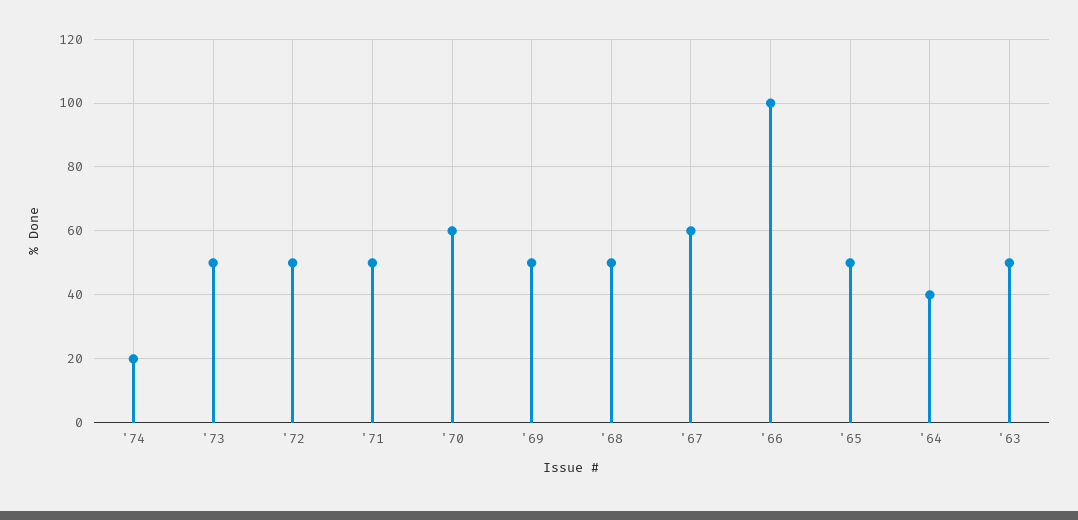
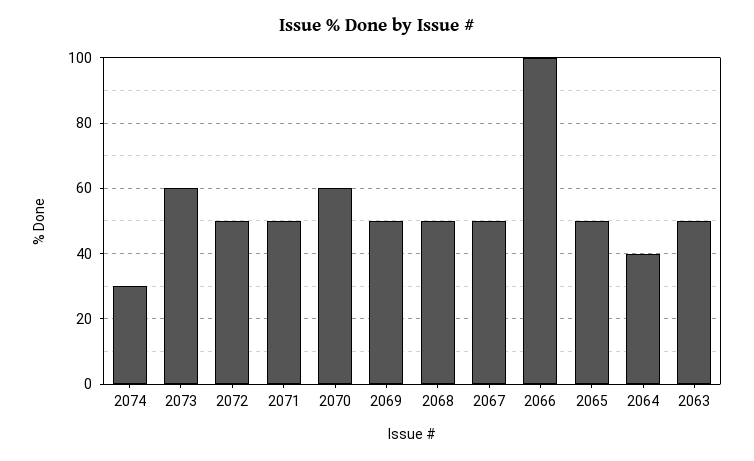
  {
-   "'74": 20,
+   "'74": 30,
-   "'73": 50,
+   "'73": 60,
    "'72": 50,
    "'71": 50,
    "'70": 60,
    "'69": 50,
    "'68": 50,
-   "'67": 60,
+   "'67": 50,
    "'66": 100,
    "'65": 50,
    "'64": 40,
    "'63": 50
  }

